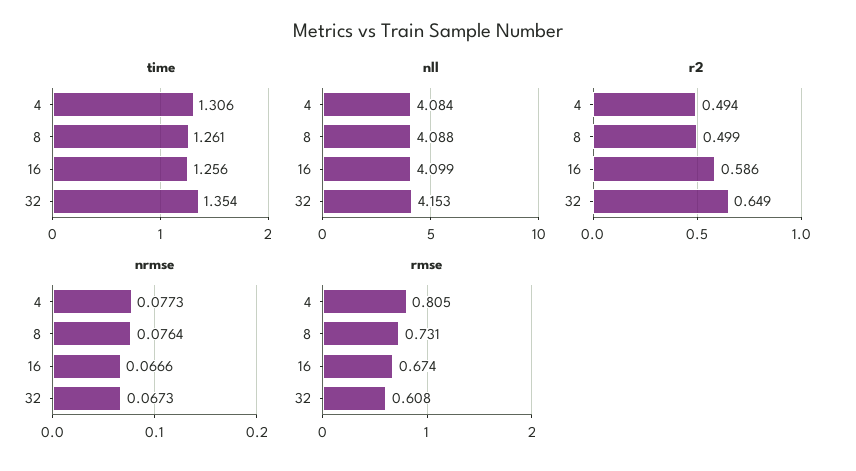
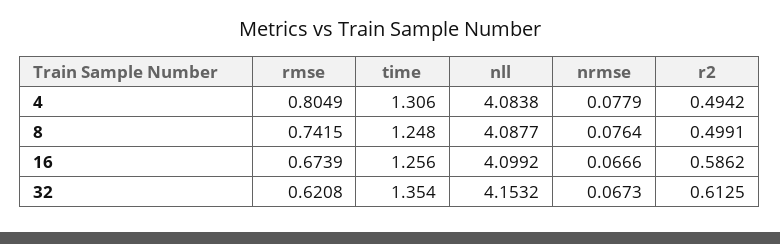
  {
    "time": {
      "4": 1.306,
-     "8": 1.261,
+     "8": 1.248,
      "16": 1.256,
      "32": 1.354
    },
    "nll": {
      "4": 4.0838,
      "8": 4.0877,
      "16": 4.0992,
      "32": 4.1532
    },
    "r2": {
      "4": 0.4942,
      "8": 0.4991,
      "16": 0.5862,
-     "32": 0.649
+     "32": 0.6125
    },
    "nrmse": {
-     "4": 0.0773,
+     "4": 0.0779,
      "8": 0.0764,
      "16": 0.0666,
      "32": 0.0673
    },
    "rmse": {
      "4": 0.8049,
-     "8": 0.731,
+     "8": 0.7415,
      "16": 0.6739,
-     "32": 0.608
+     "32": 0.6208
    }
  }

